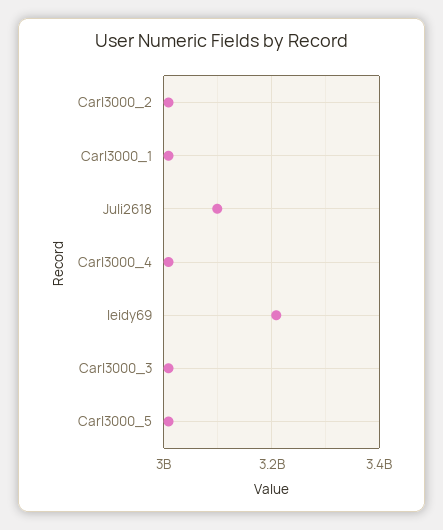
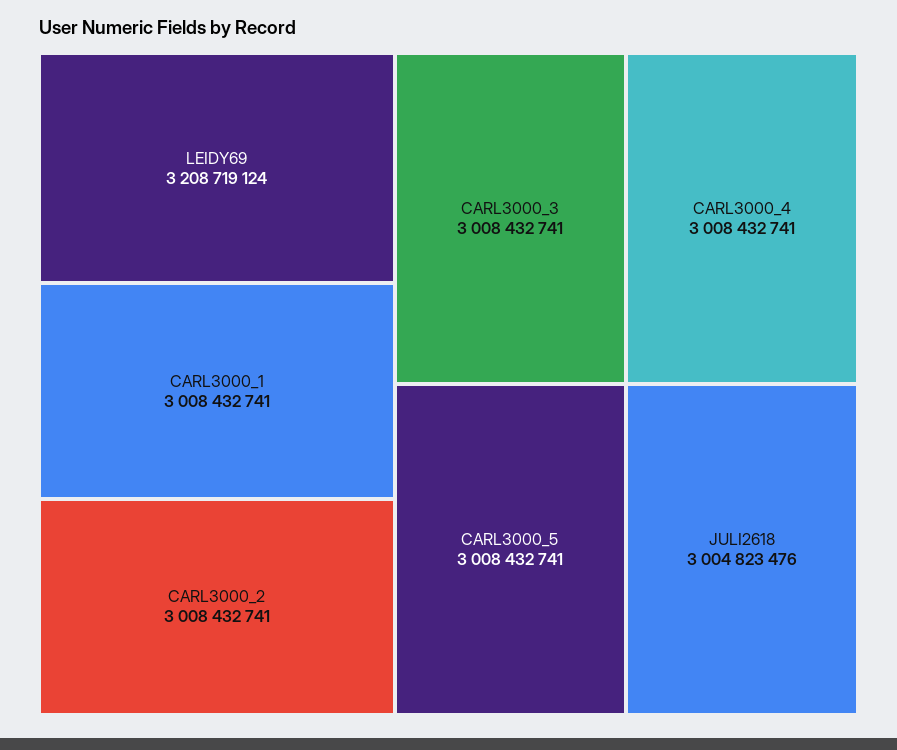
  {
    "Carl3000_2": 3008432741,
    "Carl3000_1": 3008432741,
-   "Juli2618": 3100000000,
+   "Juli2618": 3004823476,
    "Carl3000_4": 3008432741,
    "leidy69": 3208719124,
    "Carl3000_3": 3008432741,
    "Carl3000_5": 3008432741
  }

